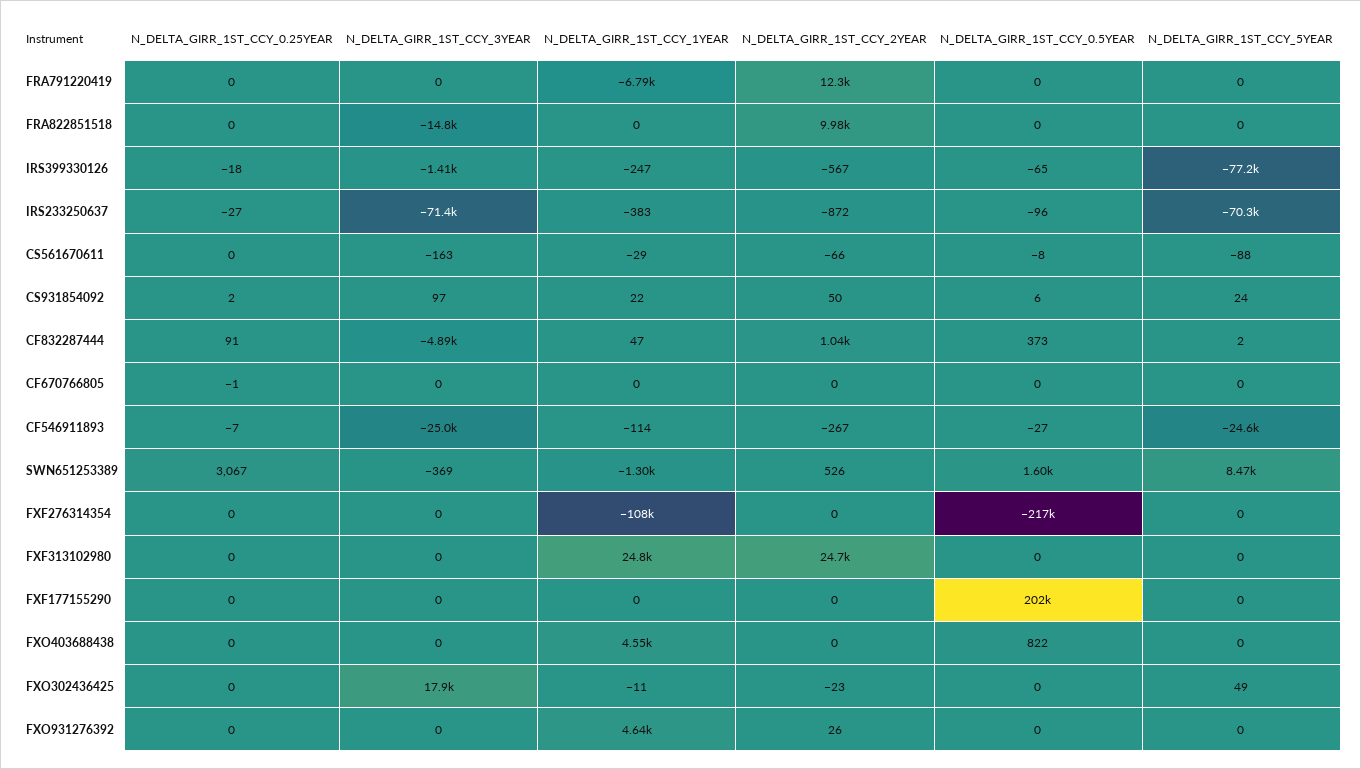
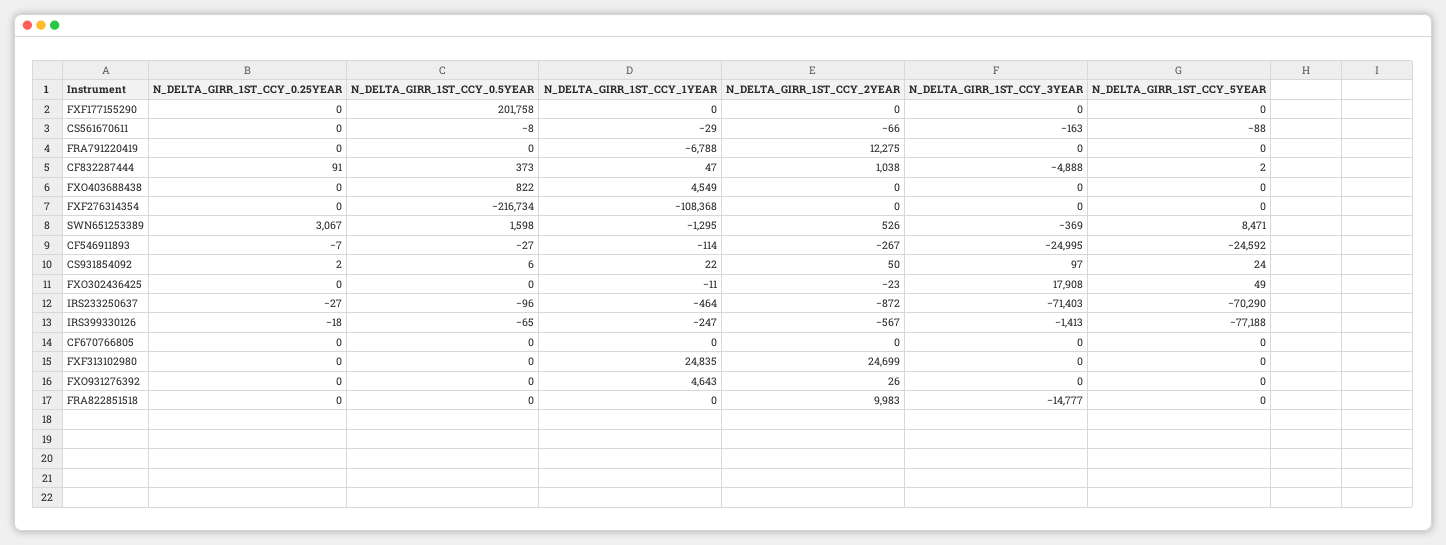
  {
    "N_DELTA_GIRR_1ST_CCY_0.25YEAR": {
      "FRA791220419": 0,
      "FRA822851518": 0,
      "IRS399330126": -18,
      "IRS233250637": -27,
      "CS561670611": 0,
      "CS931854092": 2,
      "CF832287444": 91,
-     "CF670766805": -1,
+     "CF670766805": 0,
      "CF546911893": -7,
      "SWN651253389": 3067,
      "FXF276314354": 0,
      "FXF313102980": 0,
      "FXF177155290": 0,
      "FXO403688438": 0,
      "FXO302436425": 0,
      "FXO931276392": 0
    },
    "N_DELTA_GIRR_1ST_CCY_3YEAR": {
      "FRA791220419": 0,
      "FRA822851518": -14777,
      "IRS399330126": -1413,
      "IRS233250637": -71403,
      "CS561670611": -163,
      "CS931854092": 97,
      "CF832287444": -4888,
      "CF670766805": 0,
      "CF546911893": -24995,
      "SWN651253389": -369,
      "FXF276314354": 0,
      "FXF313102980": 0,
      "FXF177155290": 0,
      "FXO403688438": 0,
      "FXO302436425": 17908,
      "FXO931276392": 0
    },
    "N_DELTA_GIRR_1ST_CCY_1YEAR": {
      "FRA791220419": -6788,
      "FRA822851518": 0,
      "IRS399330126": -247,
-     "IRS233250637": -383,
+     "IRS233250637": -464,
      "CS561670611": -29,
      "CS931854092": 22,
      "CF832287444": 47,
      "CF670766805": 0,
      "CF546911893": -114,
      "SWN651253389": -1295,
      "FXF276314354": -108368,
      "FXF313102980": 24835,
      "FXF177155290": 0,
      "FXO403688438": 4549,
      "FXO302436425": -11,
      "FXO931276392": 4643
    },
    "N_DELTA_GIRR_1ST_CCY_2YEAR": {
      "FRA791220419": 12275,
      "FRA822851518": 9983,
      "IRS399330126": -567,
      "IRS233250637": -872,
      "CS561670611": -66,
      "CS931854092": 50,
      "CF832287444": 1038,
      "CF670766805": 0,
      "CF546911893": -267,
      "SWN651253389": 526,
      "FXF276314354": 0,
      "FXF313102980": 24699,
      "FXF177155290": 0,
      "FXO403688438": 0,
      "FXO302436425": -23,
      "FXO931276392": 26
    },
    "N_DELTA_GIRR_1ST_CCY_0.5YEAR": {
      "FRA791220419": 0,
      "FRA822851518": 0,
      "IRS399330126": -65,
      "IRS233250637": -96,
      "CS561670611": -8,
      "CS931854092": 6,
      "CF832287444": 373,
      "CF670766805": 0,
      "CF546911893": -27,
      "SWN651253389": 1598,
      "FXF276314354": -216734,
      "FXF313102980": 0,
      "FXF177155290": 201758,
      "FXO403688438": 822,
      "FXO302436425": 0,
      "FXO931276392": 0
    },
    "N_DELTA_GIRR_1ST_CCY_5YEAR": {
      "FRA791220419": 0,
      "FRA822851518": 0,
      "IRS399330126": -77188,
      "IRS233250637": -70290,
      "CS561670611": -88,
      "CS931854092": 24,
      "CF832287444": 2,
      "CF670766805": 0,
      "CF546911893": -24592,
      "SWN651253389": 8471,
      "FXF276314354": 0,
      "FXF313102980": 0,
      "FXF177155290": 0,
      "FXO403688438": 0,
      "FXO302436425": 49,
      "FXO931276392": 0
    }
  }

